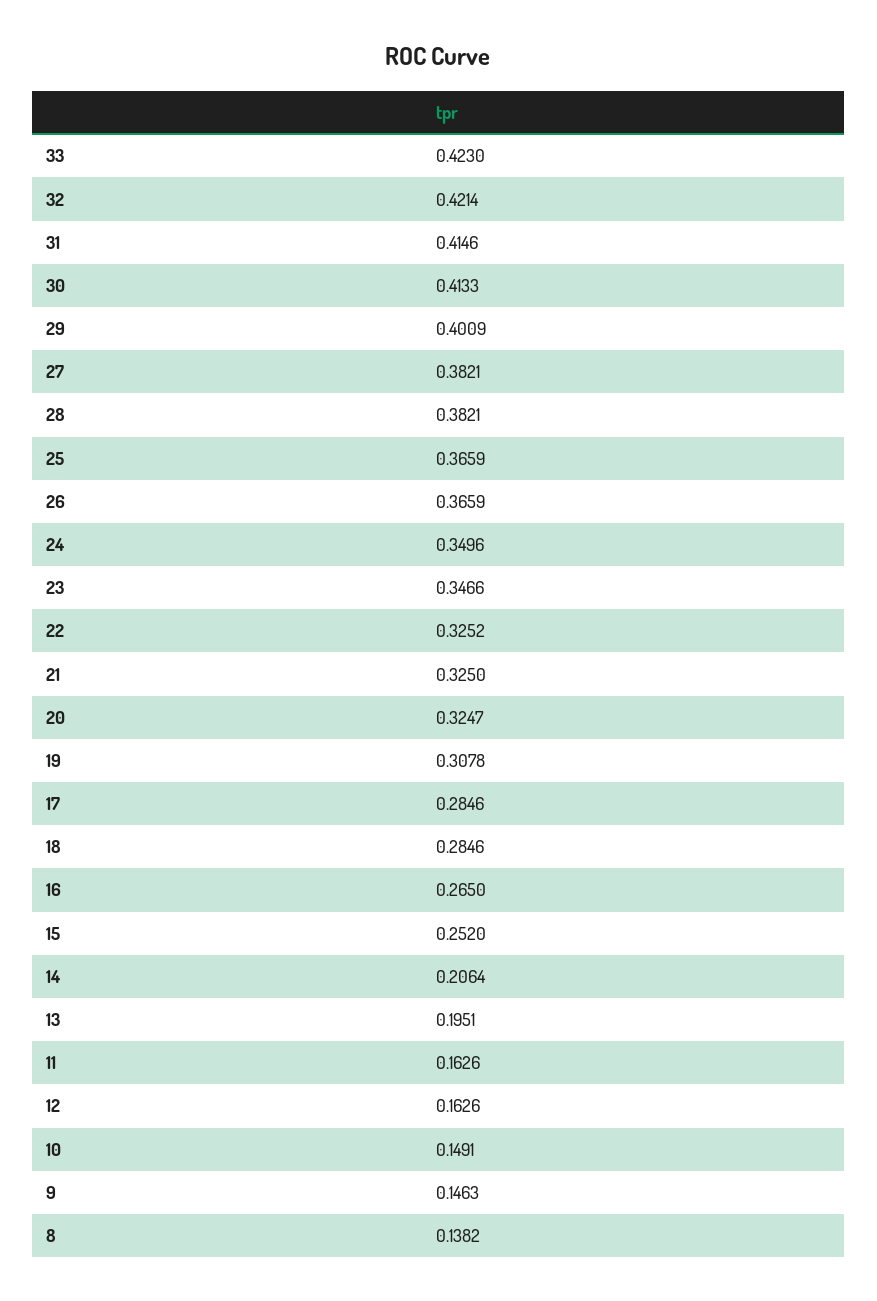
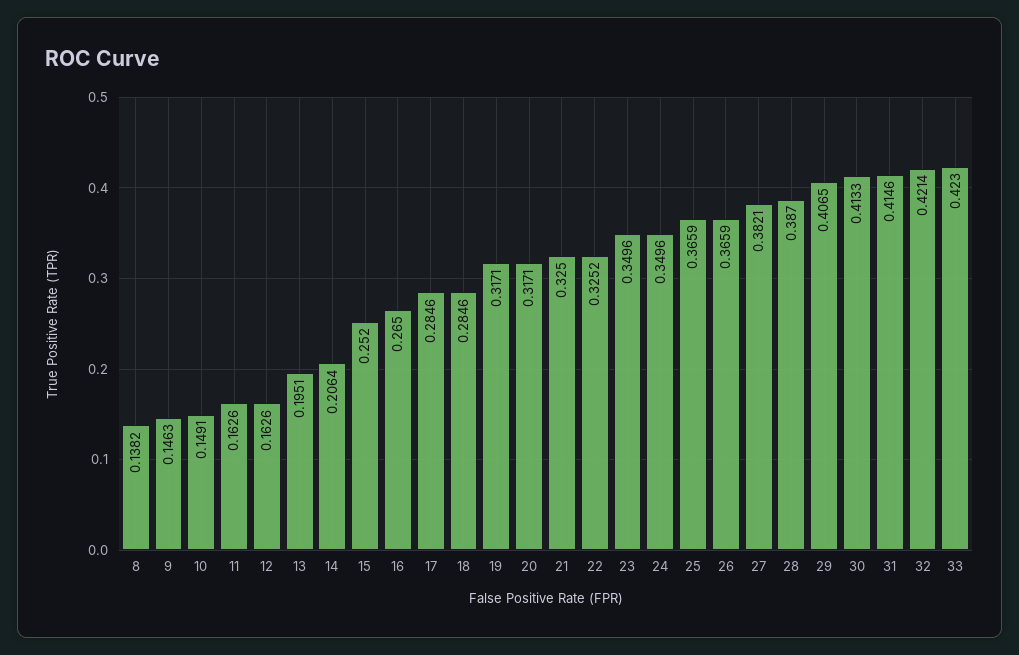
  {
    "33": 0.423,
    "32": 0.4214,
    "31": 0.4146,
    "30": 0.4133,
-   "29": 0.4009,
+   "29": 0.4065,
    "27": 0.3821,
-   "28": 0.3821,
+   "28": 0.387,
    "25": 0.3659,
    "26": 0.3659,
    "24": 0.3496,
-   "23": 0.3466,
+   "23": 0.3496,
    "22": 0.3252,
    "21": 0.325,
-   "20": 0.3247,
+   "20": 0.3171,
-   "19": 0.3078,
+   "19": 0.3171,
    "17": 0.2846,
    "18": 0.2846,
    "16": 0.265,
    "15": 0.252,
    "14": 0.2064,
    "13": 0.1951,
    "11": 0.1626,
    "12": 0.1626,
    "10": 0.1491,
    "9": 0.1463,
    "8": 0.1382
  }

